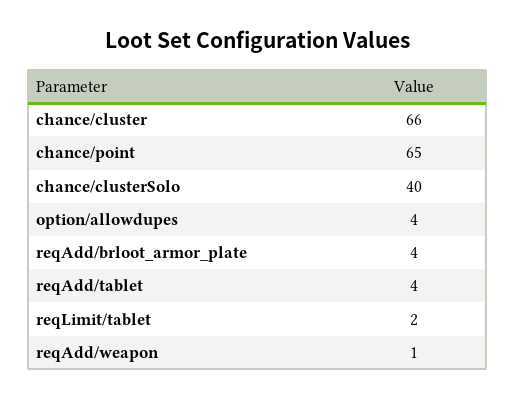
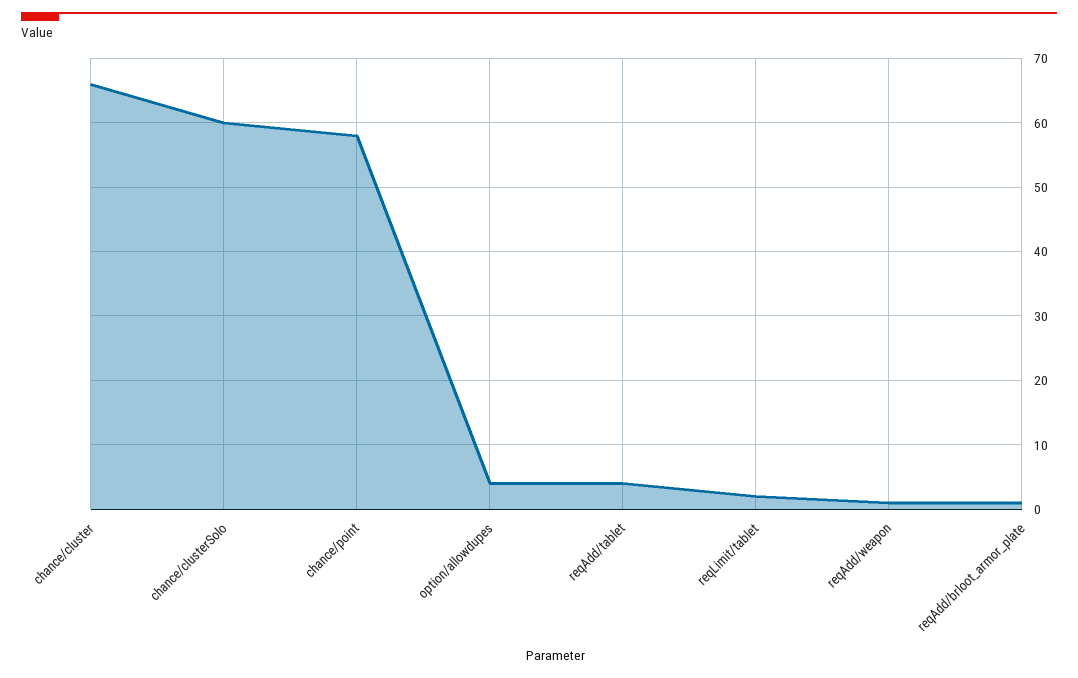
  {
    "chance/cluster": 66,
-   "chance/point": 65,
+   "chance/point": 58,
-   "chance/clusterSolo": 40,
+   "chance/clusterSolo": 60,
    "option/allowdupes": 4,
-   "reqAdd/brloot_armor_plate": 4,
+   "reqAdd/brloot_armor_plate": 1,
    "reqAdd/tablet": 4,
    "reqLimit/tablet": 2,
    "reqAdd/weapon": 1
  }

